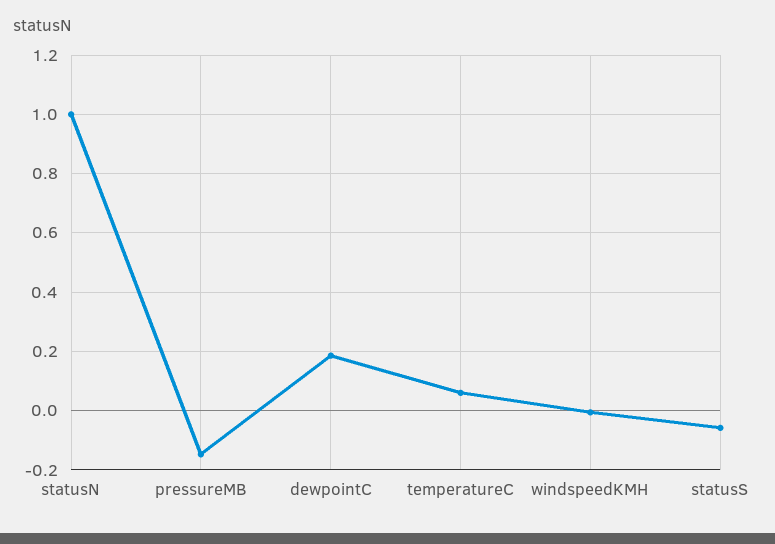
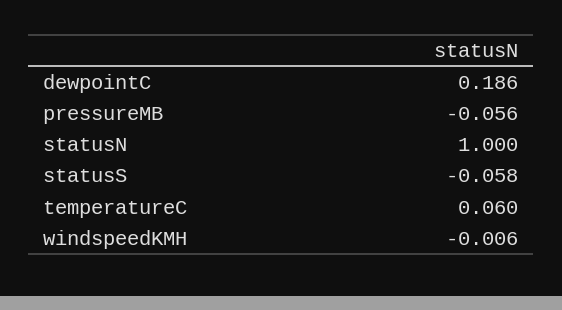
  {
    "statusN": 1,
-   "pressureMB": -0.15,
+   "pressureMB": -0.056,
    "dewpointC": 0.186,
    "temperatureC": 0.06,
    "windspeedKMH": -0.006,
    "statusS": -0.058
  }

